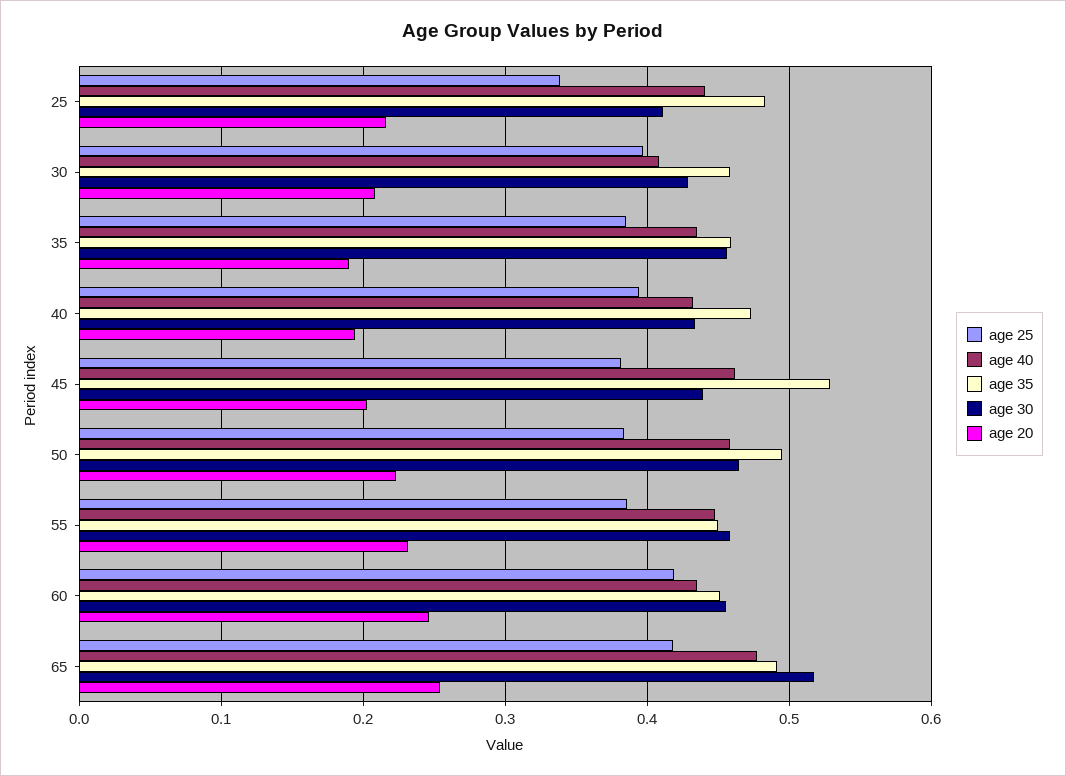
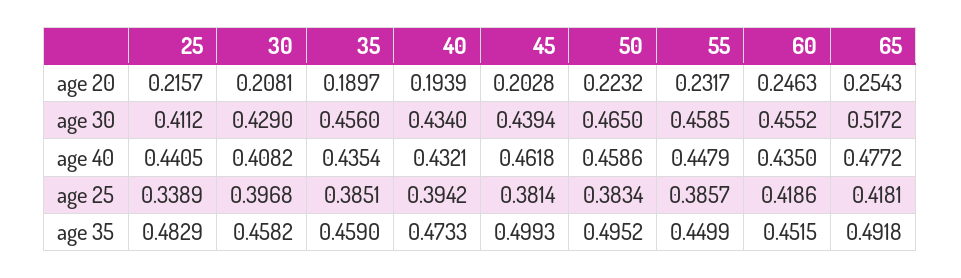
  {
    "age 25": {
      "25": 0.3389,
      "30": 0.3968,
      "35": 0.3851,
      "40": 0.3942,
      "45": 0.3814,
      "50": 0.3834,
      "55": 0.3857,
      "60": 0.4186,
      "65": 0.4181
    },
    "age 40": {
      "25": 0.4405,
      "30": 0.4082,
      "35": 0.4354,
      "40": 0.4321,
      "45": 0.4618,
      "50": 0.4586,
      "55": 0.4479,
      "60": 0.435,
      "65": 0.4772
    },
    "age 35": {
      "25": 0.4829,
      "30": 0.4582,
      "35": 0.459,
      "40": 0.4733,
-     "45": 0.53,
+     "45": 0.4993,
      "50": 0.4952,
      "55": 0.4499,
      "60": 0.4515,
      "65": 0.4918
    },
    "age 30": {
      "25": 0.4112,
      "30": 0.429,
      "35": 0.456,
      "40": 0.434,
      "45": 0.4394,
      "50": 0.465,
      "55": 0.4585,
      "60": 0.4552,
      "65": 0.5172
    },
    "age 20": {
      "25": 0.2157,
      "30": 0.2081,
      "35": 0.1897,
      "40": 0.1939,
      "45": 0.2028,
      "50": 0.2232,
      "55": 0.2317,
      "60": 0.2463,
      "65": 0.2543
    }
  }

